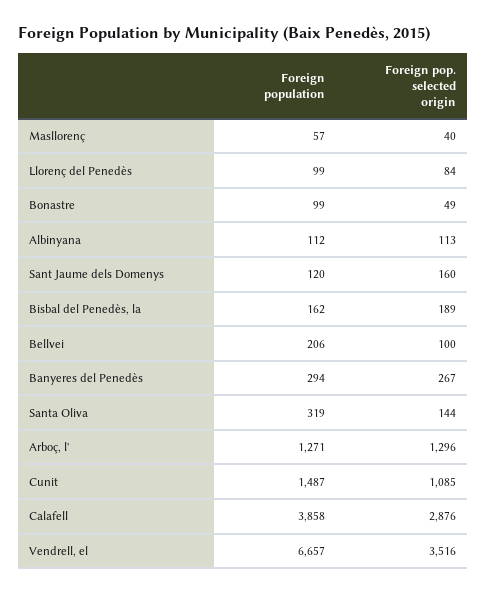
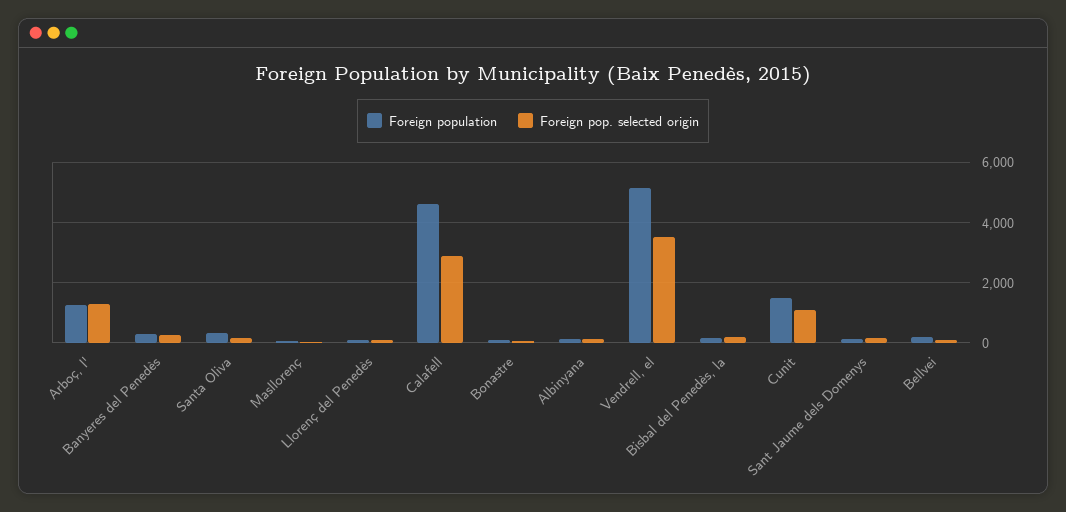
  {
    "Foreign population": {
      "Masllorenç": 57,
      "Llorenç del Penedès": 99,
      "Bonastre": 99,
      "Albinyana": 112,
      "Sant Jaume dels Domenys": 120,
      "Bisbal del Penedès, la": 162,
      "Bellvei": 206,
      "Banyeres del Penedès": 294,
      "Santa Oliva": 319,
      "Arboç, l'": 1271,
      "Cunit": 1487,
-     "Calafell": 3858,
+     "Calafell": 4600,
-     "Vendrell, el": 6657
+     "Vendrell, el": 5200
    },
    "Foreign pop. selected origin": {
      "Masllorenç": 40,
      "Llorenç del Penedès": 84,
      "Bonastre": 49,
      "Albinyana": 113,
      "Sant Jaume dels Domenys": 160,
      "Bisbal del Penedès, la": 189,
      "Bellvei": 100,
      "Banyeres del Penedès": 267,
      "Santa Oliva": 144,
      "Arboç, l'": 1296,
      "Cunit": 1085,
      "Calafell": 2876,
      "Vendrell, el": 3516
    }
  }

